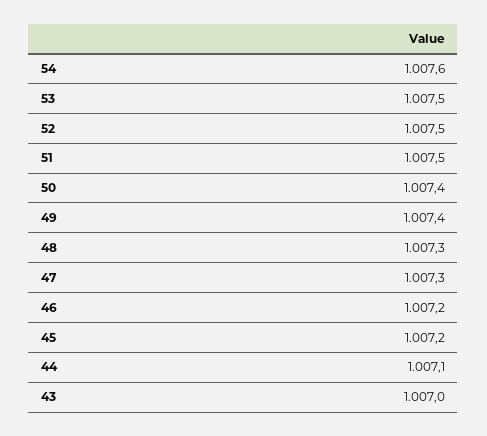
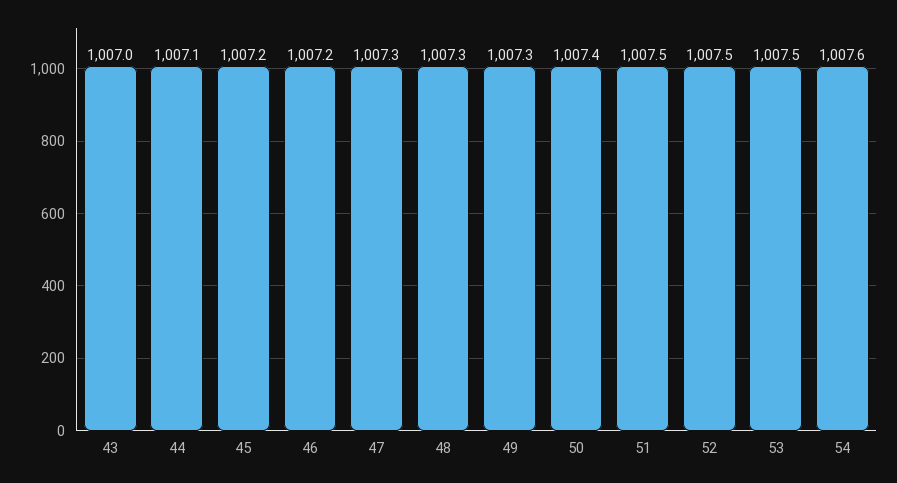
  {
    "54": 1007.6,
    "53": 1007.5,
    "52": 1007.5,
    "51": 1007.5,
    "50": 1007.4,
-   "49": 1007.4,
+   "49": 1007.3,
    "48": 1007.3,
    "47": 1007.3,
    "46": 1007.2,
    "45": 1007.2,
    "44": 1007.1,
    "43": 1007
  }

